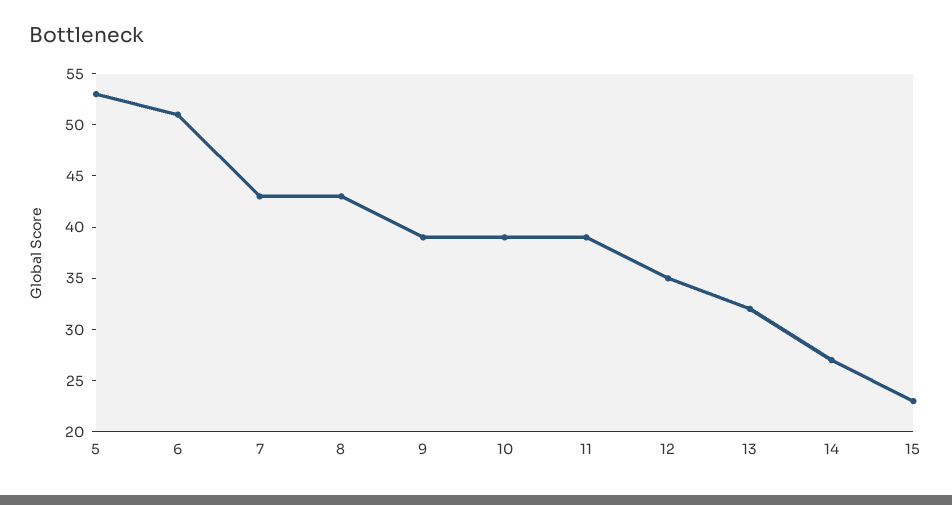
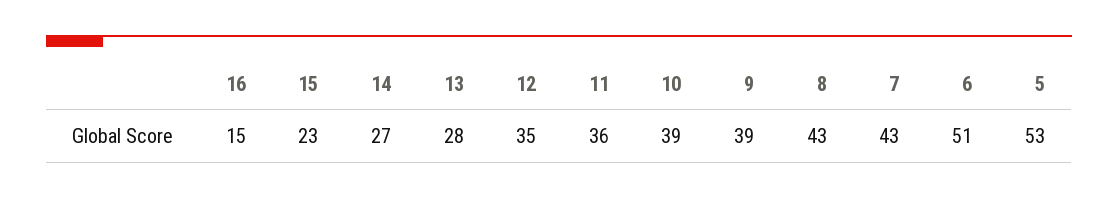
  {
    "5": 53,
    "6": 51,
    "7": 43,
    "8": 43,
    "9": 39,
    "10": 39,
-   "11": 39,
+   "11": 36,
    "12": 35,
-   "13": 32,
+   "13": 28,
    "14": 27,
-   "15": 23
+   "15": 23,
+   "16": 15
  }

